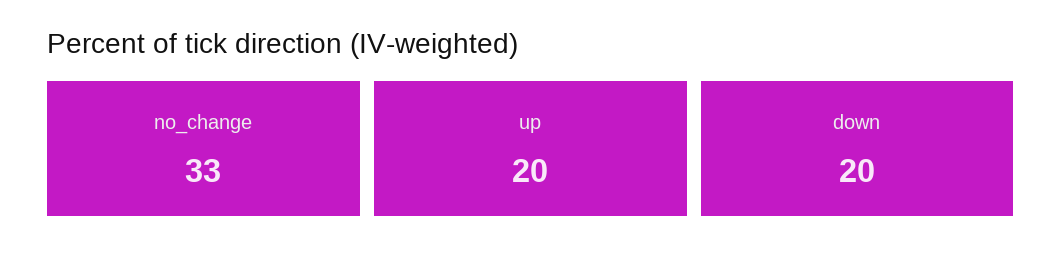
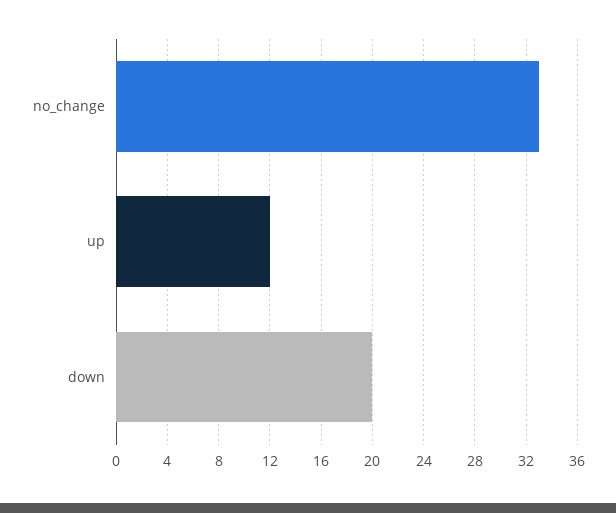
  {
    "no_change": 33,
-   "up": 20,
+   "up": 12,
    "down": 20
  }

